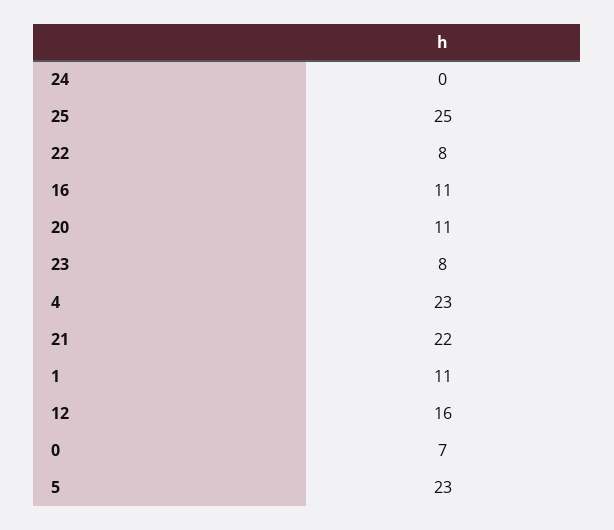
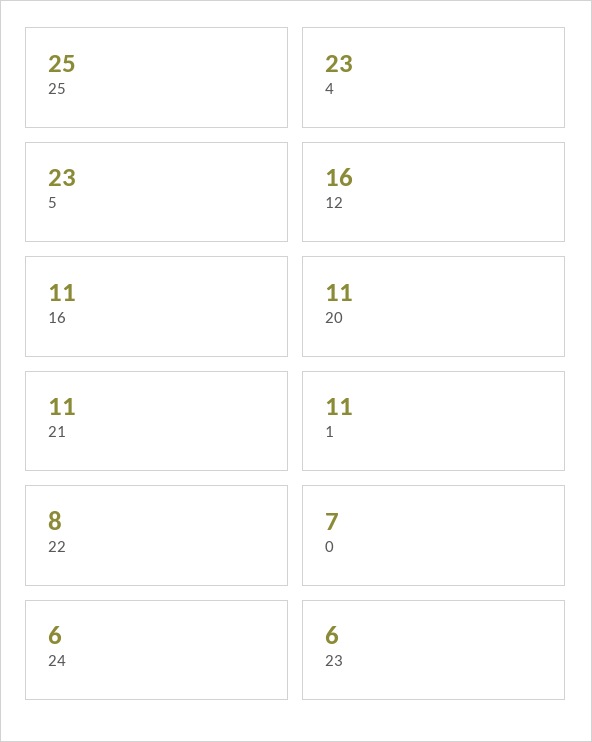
  {
-   "24": 0,
+   "24": 6,
    "25": 25,
    "22": 8,
    "16": 11,
    "20": 11,
-   "23": 8,
+   "23": 6,
    "4": 23,
-   "21": 22,
+   "21": 11,
    "1": 11,
    "12": 16,
    "0": 7,
    "5": 23
  }

